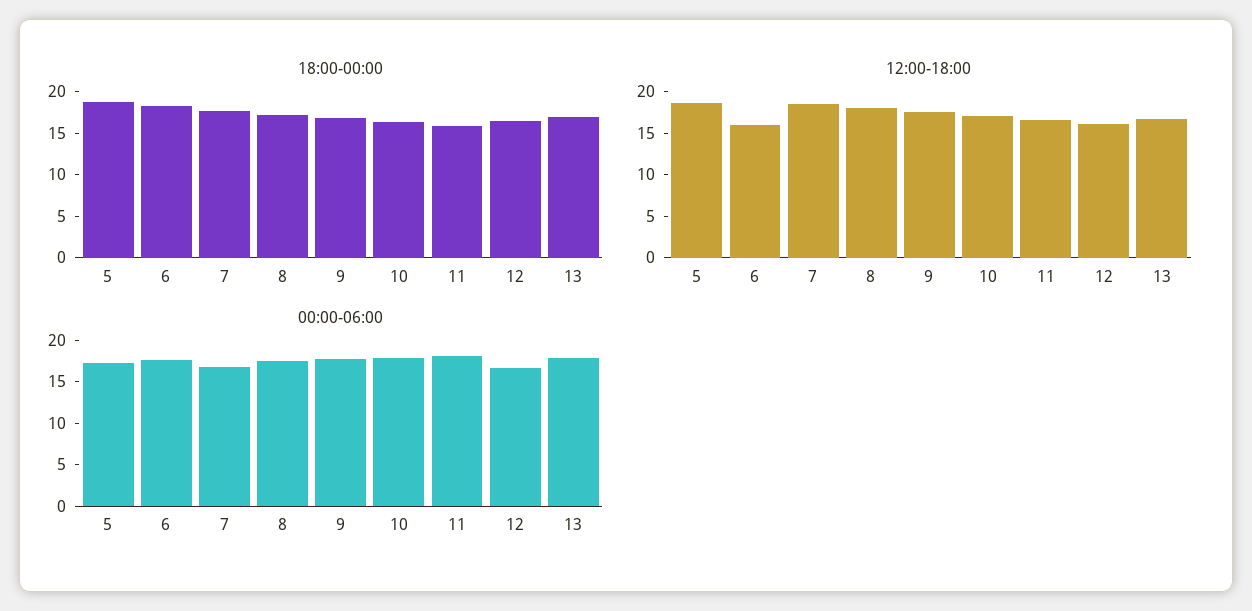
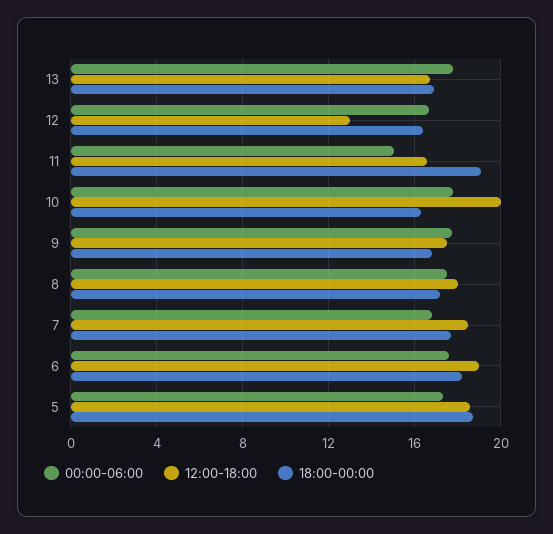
  {
    "18:00-00:00": {
      "5": 18.5,
      "6": 18,
      "7": 17.5,
      "8": 17,
      "9": 17,
      "10": 16.5,
-     "11": 16,
+     "11": 19,
      "12": 16.5,
      "13": 17
    },
    "12:00-18:00": {
      "5": 18.5,
-     "6": 16,
+     "6": 19,
      "7": 18.5,
      "8": 18,
      "9": 17.5,
-     "10": 17,
+     "10": 20,
      "11": 16.5,
-     "12": 16,
+     "12": 13,
      "13": 16.5
    },
    "00:00-06:00": {
      "5": 17.5,
      "6": 17.5,
      "7": 17,
      "8": 17.5,
      "9": 17.5,
      "10": 18,
-     "11": 18,
+     "11": 15,
      "12": 16.5,
      "13": 18
    }
  }

